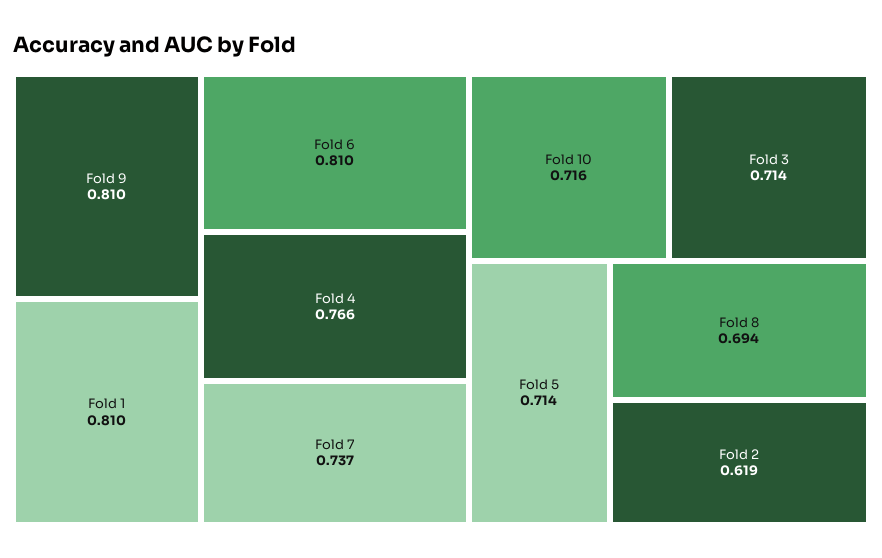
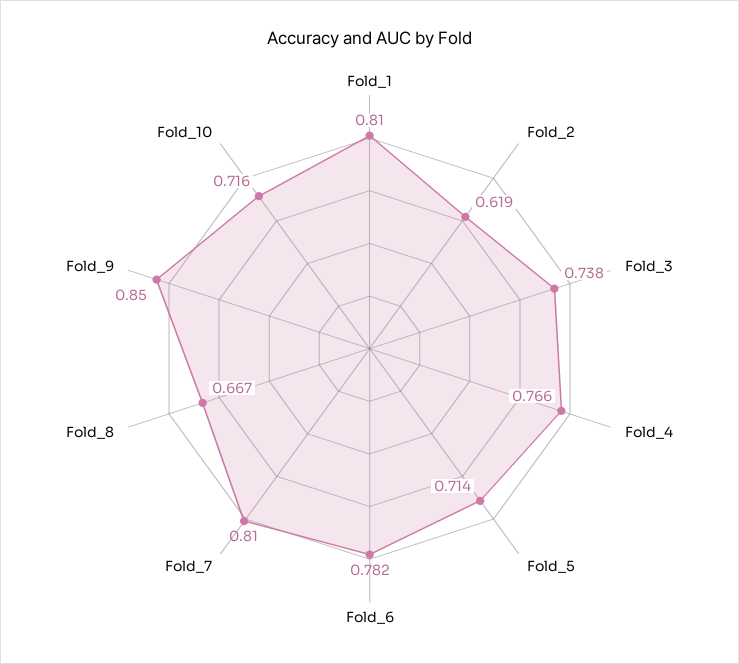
  {
-   "Fold 9": 0.81,
+   "Fold 9": 0.85,
    "Fold 1": 0.81,
-   "Fold 6": 0.81,
+   "Fold 6": 0.782,
    "Fold 4": 0.766,
-   "Fold 7": 0.737,
+   "Fold 7": 0.81,
    "Fold 10": 0.716,
-   "Fold 3": 0.714,
+   "Fold 3": 0.738,
    "Fold 5": 0.714,
-   "Fold 8": 0.694,
+   "Fold 8": 0.667,
    "Fold 2": 0.619
  }

